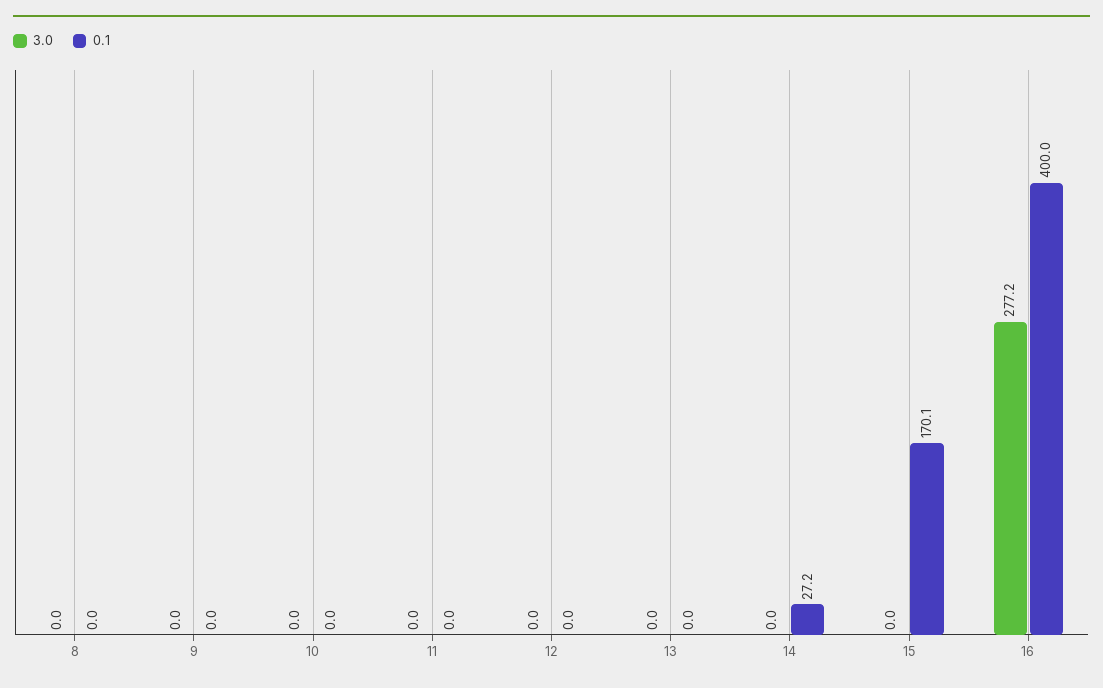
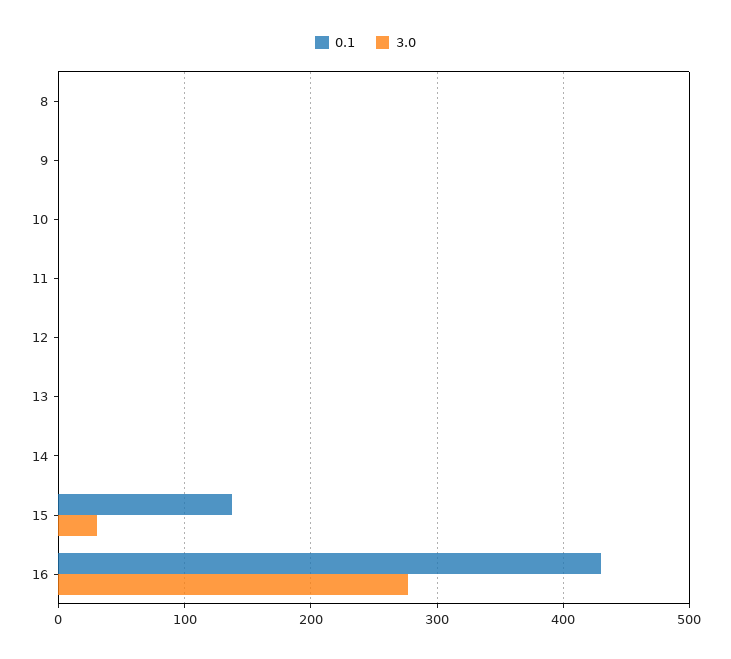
  {
    "3.0": {
      "8": 0,
      "9": 0,
      "10": 0,
      "11": 0,
      "12": 0,
      "13": 0,
      "14": 0,
-     "15": 0,
+     "15": 30,
      "16": 277.2
    },
    "0.1": {
      "8": 0,
      "9": 0,
      "10": 0,
      "11": 0,
      "12": 0,
      "13": 0,
-     "14": 27.2,
+     "14": 0,
-     "15": 170.1,
+     "15": 140,
-     "16": 400
+     "16": 430
    }
  }

